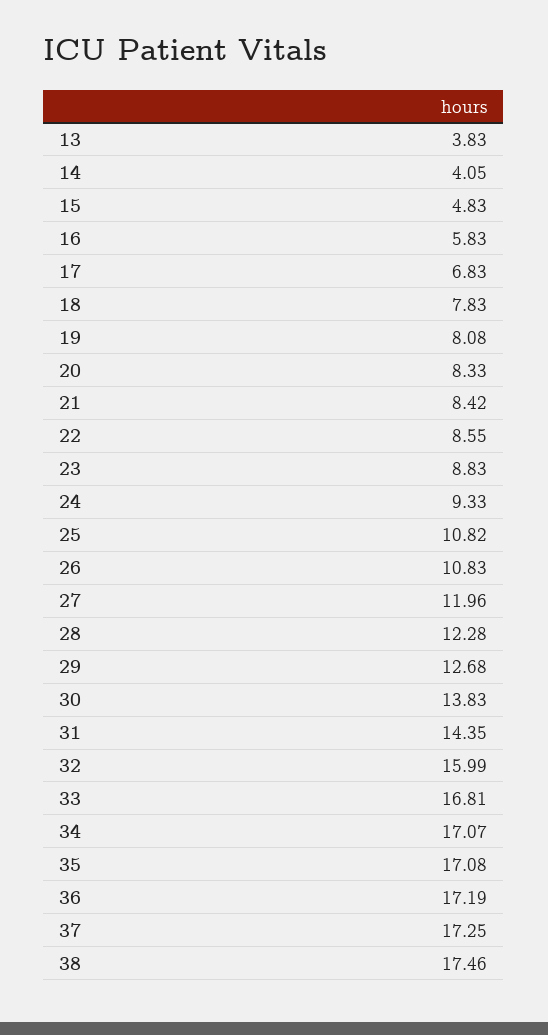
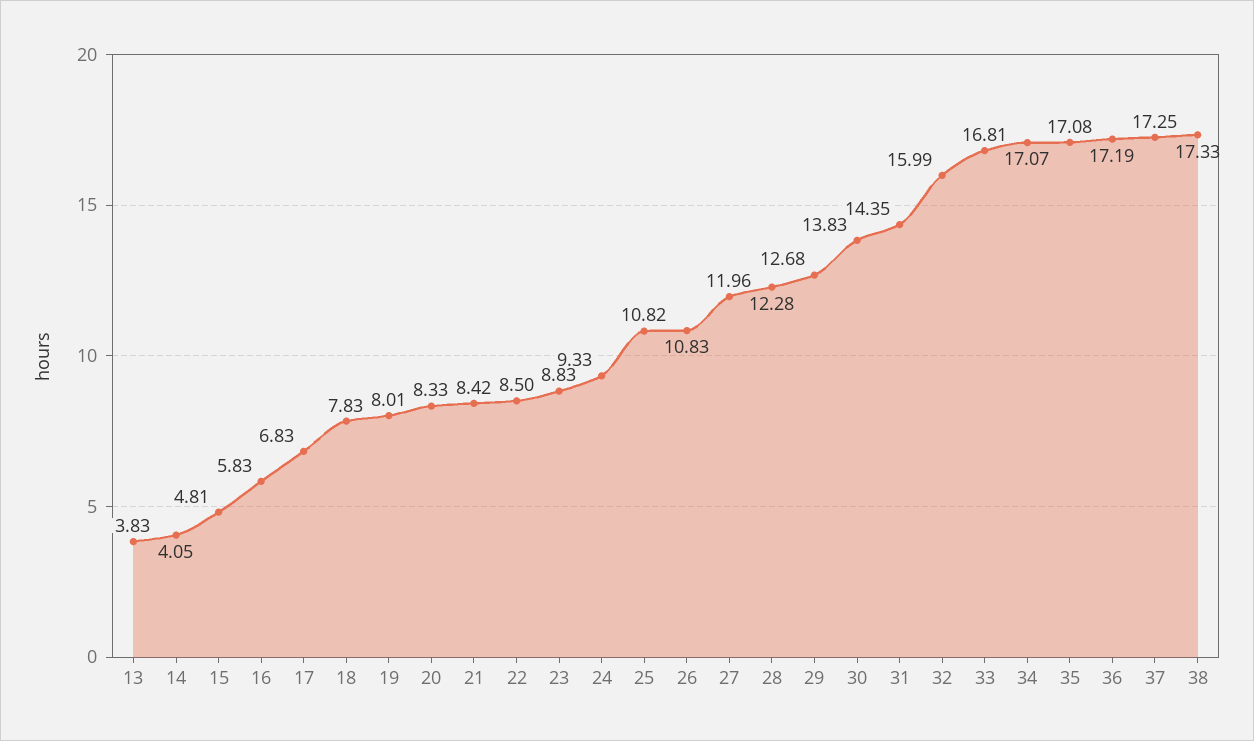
  {
    "13": 3.83,
    "14": 4.05,
-   "15": 4.83,
+   "15": 4.81,
    "16": 5.83,
    "17": 6.83,
    "18": 7.83,
-   "19": 8.08,
+   "19": 8.01,
    "20": 8.33,
    "21": 8.42,
-   "22": 8.55,
+   "22": 8.5,
    "23": 8.83,
    "24": 9.33,
    "25": 10.82,
    "26": 10.83,
    "27": 11.96,
    "28": 12.28,
    "29": 12.68,
    "30": 13.83,
    "31": 14.35,
    "32": 15.99,
    "33": 16.81,
    "34": 17.07,
    "35": 17.08,
    "36": 17.19,
    "37": 17.25,
-   "38": 17.46
+   "38": 17.33
  }

